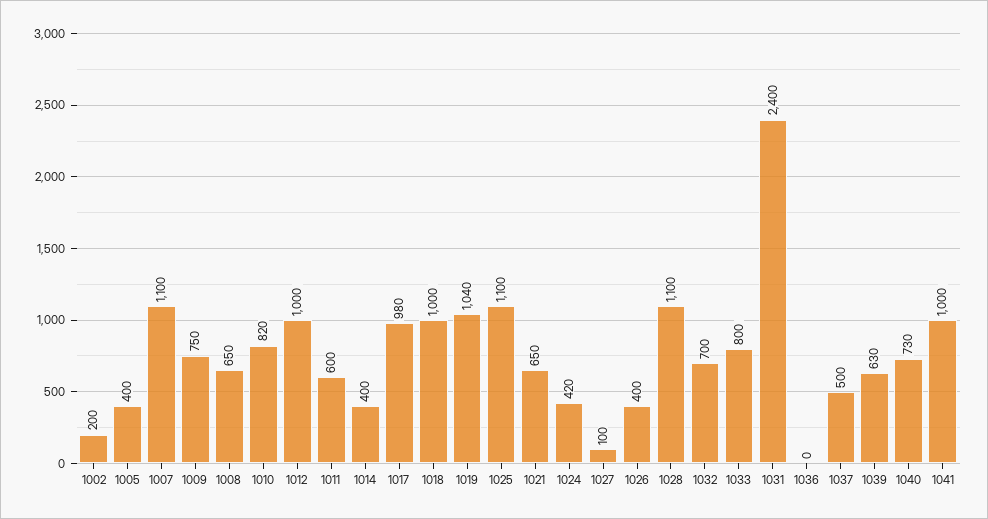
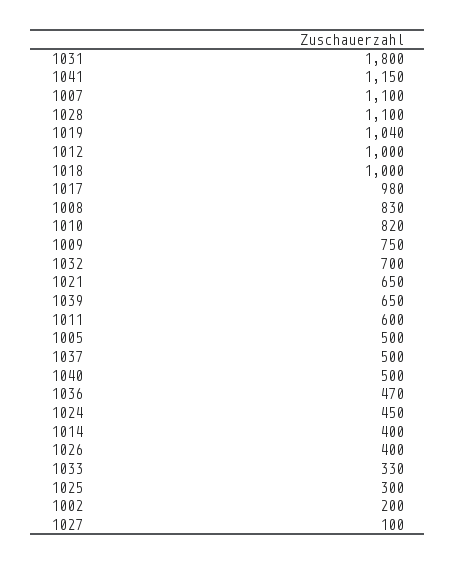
  {
    "1002": 200,
-   "1005": 400,
+   "1005": 500,
    "1007": 1100,
    "1009": 750,
-   "1008": 650,
+   "1008": 830,
    "1010": 820,
    "1012": 1000,
    "1011": 600,
    "1014": 400,
    "1017": 980,
    "1018": 1000,
    "1019": 1040,
-   "1025": 1100,
+   "1025": 300,
    "1021": 650,
-   "1024": 420,
+   "1024": 450,
    "1027": 100,
    "1026": 400,
    "1028": 1100,
    "1032": 700,
-   "1033": 800,
+   "1033": 330,
-   "1031": 2400,
+   "1031": 1800,
-   "1036": 0,
+   "1036": 470,
    "1037": 500,
-   "1039": 630,
+   "1039": 650,
-   "1040": 730,
+   "1040": 500,
-   "1041": 1000
+   "1041": 1150
  }

